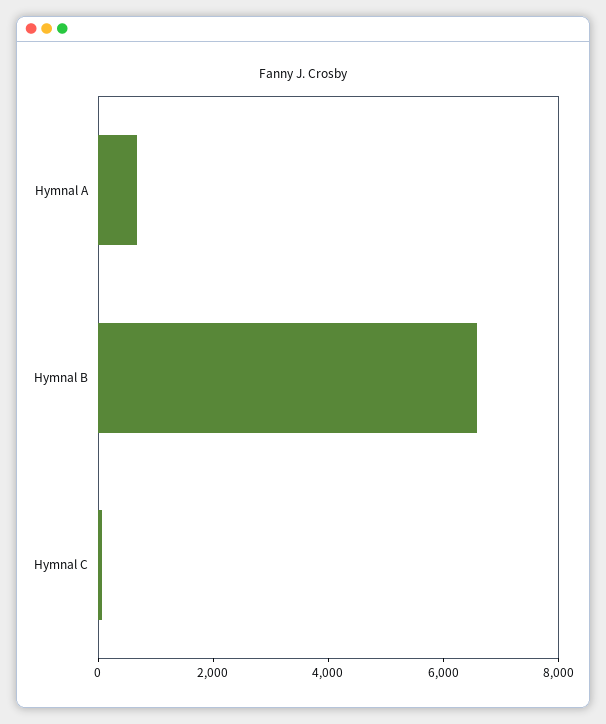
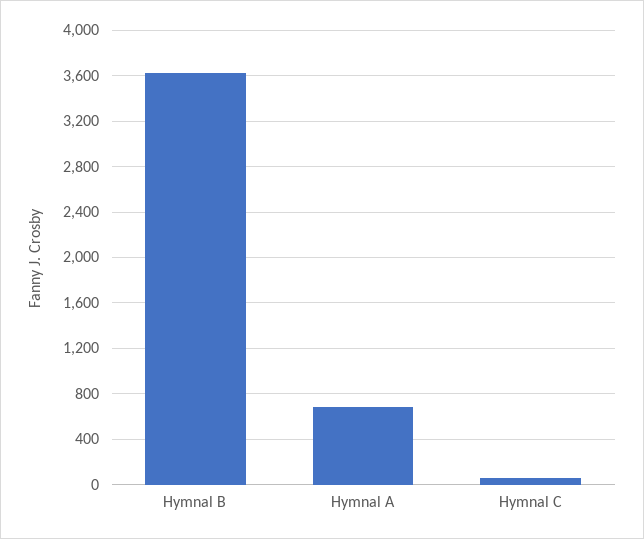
  {
    "Hymnal A": 700,
-   "Hymnal B": 6500,
+   "Hymnal B": 3600,
    "Hymnal C": 100
  }

